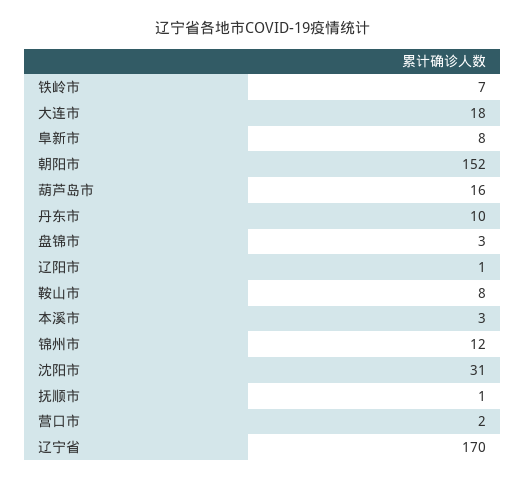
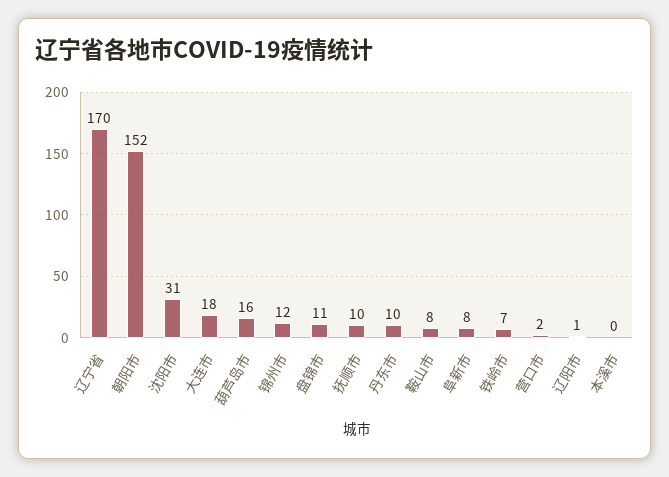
  {
    "铁岭市": 7,
    "大连市": 18,
    "阜新市": 8,
    "朝阳市": 152,
    "葫芦岛市": 16,
    "丹东市": 10,
-   "盘锦市": 3,
+   "盘锦市": 11,
    "辽阳市": 1,
    "鞍山市": 8,
-   "本溪市": 3,
+   "本溪市": 0,
    "锦州市": 12,
    "沈阳市": 31,
-   "抚顺市": 1,
+   "抚顺市": 10,
    "营口市": 2,
    "辽宁省": 170
  }

